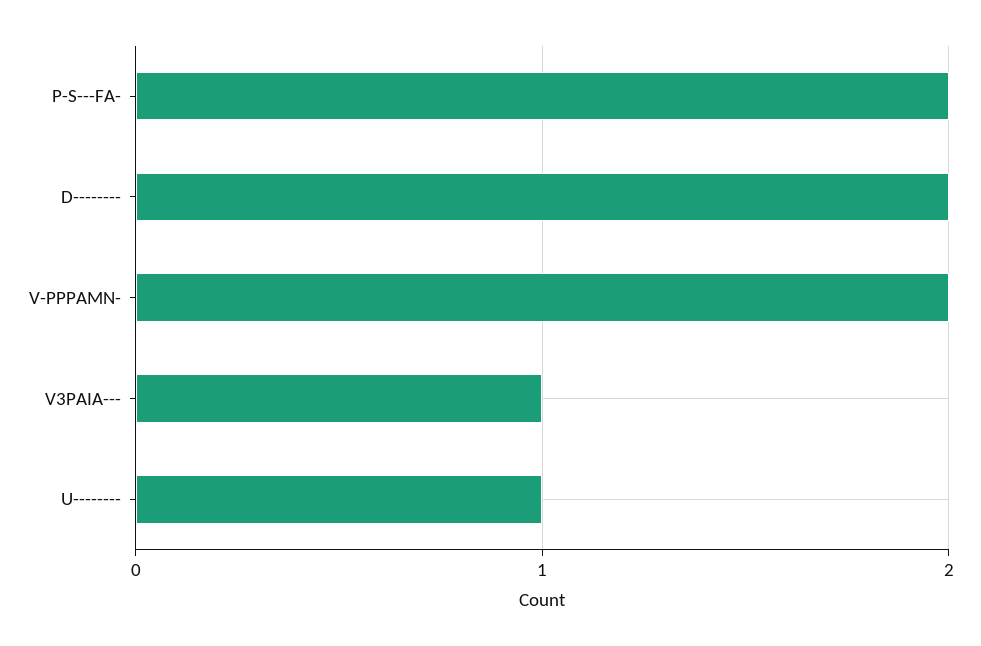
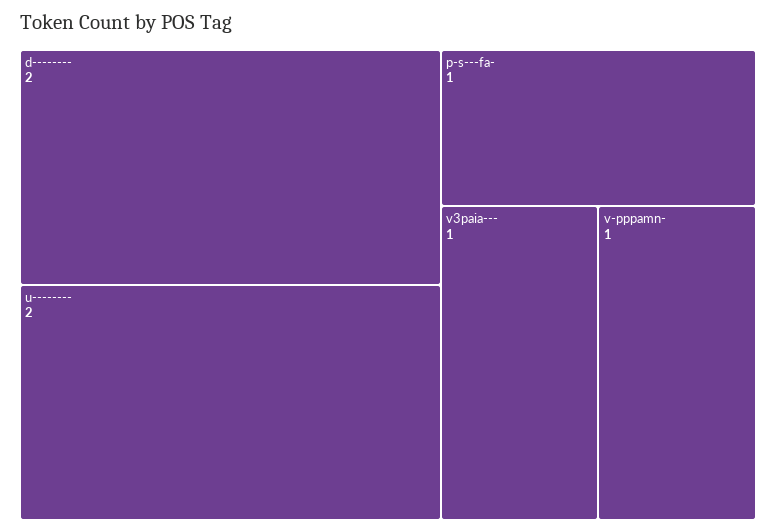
  {
-   "P-S---FA-": 2,
+   "P-S---FA-": 1,
    "D--------": 2,
-   "V-PPPAMN-": 2,
+   "V-PPPAMN-": 1,
    "V3PAIA---": 1,
-   "U--------": 1
+   "U--------": 2
  }

